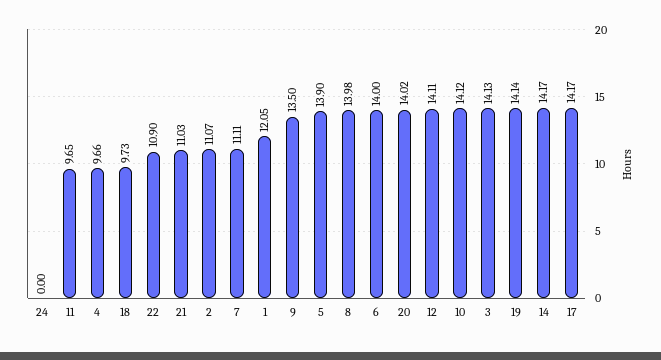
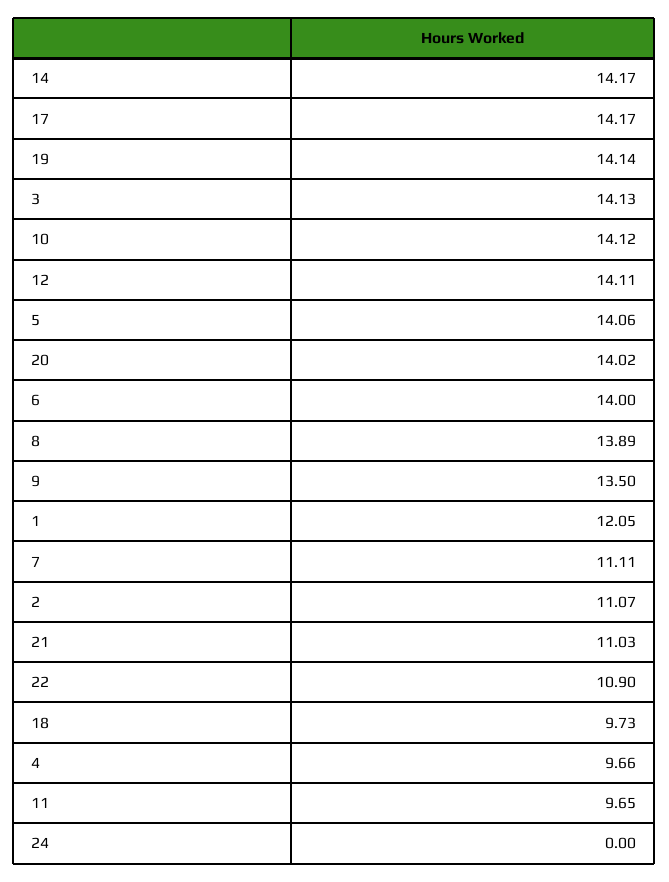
  {
    "24": 0,
    "11": 9.65,
    "4": 9.66,
    "18": 9.73,
    "22": 10.9,
    "21": 11.03,
    "2": 11.07,
    "7": 11.11,
    "1": 12.05,
    "9": 13.5,
-   "5": 13.9,
+   "5": 14.06,
-   "8": 13.98,
+   "8": 13.89,
    "6": 14,
    "20": 14.02,
    "12": 14.11,
    "10": 14.12,
    "3": 14.13,
    "19": 14.14,
    "14": 14.17,
    "17": 14.17
  }

